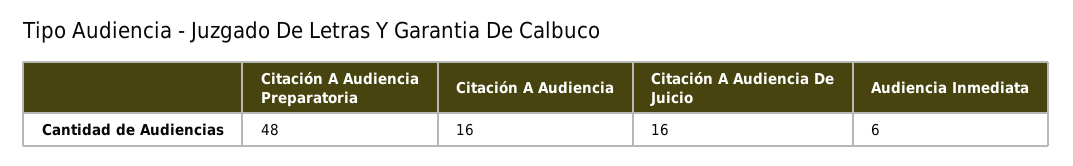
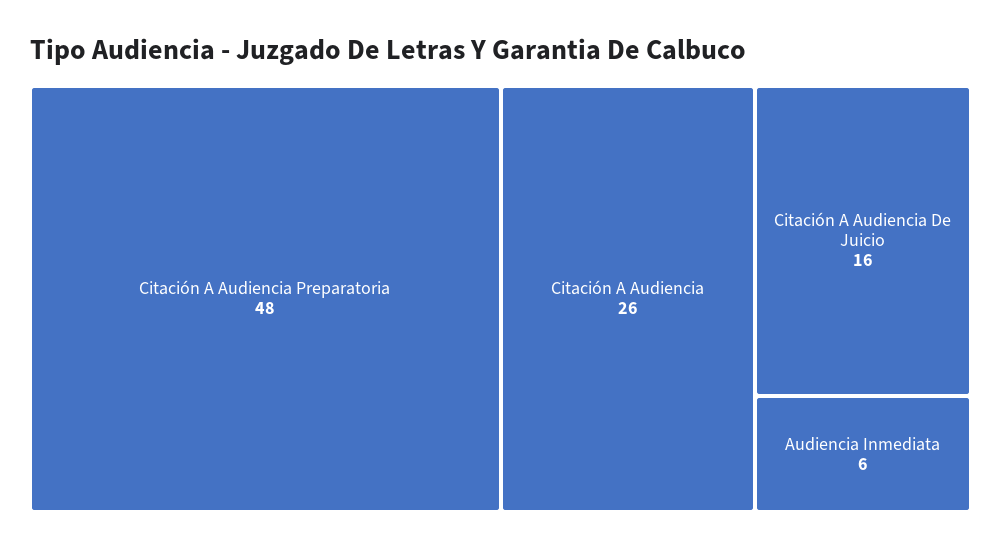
  {
    "Citación A Audiencia Preparatoria": 48,
-   "Citación A Audiencia": 16,
+   "Citación A Audiencia": 26,
    "Citación A Audiencia De Juicio": 16,
    "Audiencia Inmediata": 6
  }

